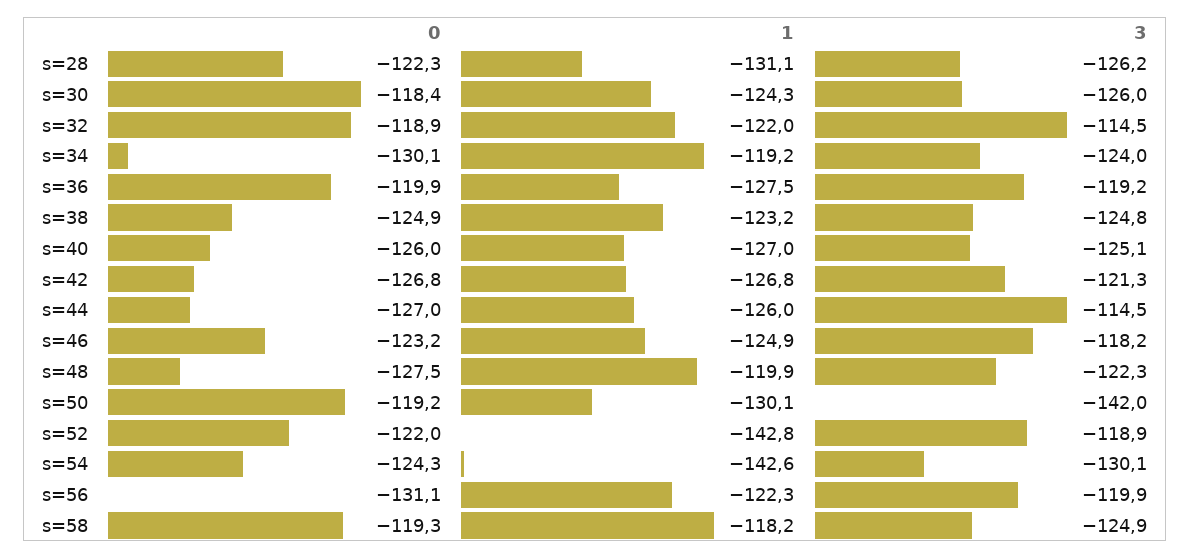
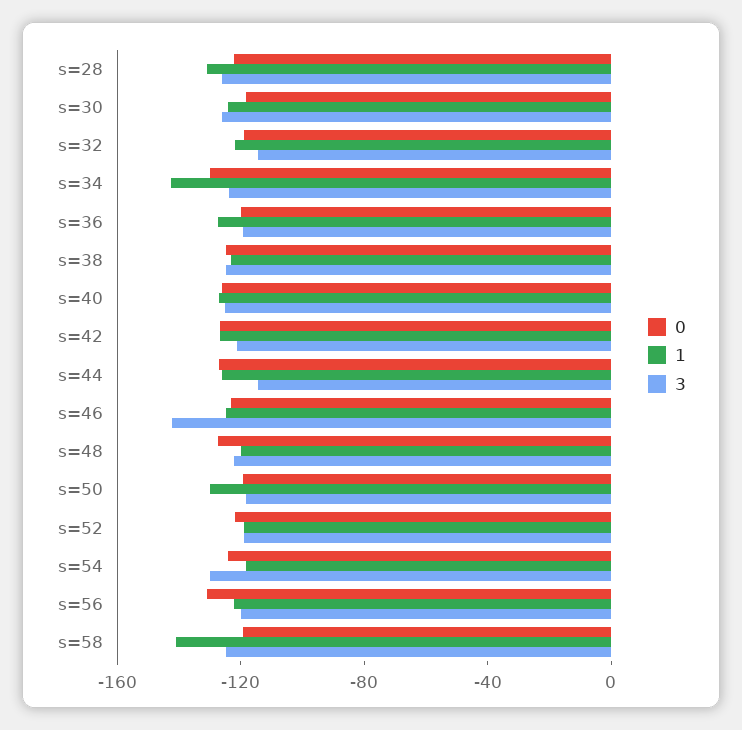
  {
    "0": {
      "s=28": -122.3,
      "s=30": -118.4,
      "s=32": -118.9,
      "s=34": -130.1,
      "s=36": -119.9,
      "s=38": -124.9,
      "s=40": -126,
      "s=42": -126.8,
      "s=44": -127,
      "s=46": -123.2,
      "s=48": -127.5,
      "s=50": -119.2,
      "s=52": -122,
      "s=54": -124.3,
      "s=56": -131.1,
      "s=58": -119.3
    },
    "1": {
      "s=28": -131.1,
      "s=30": -124.3,
      "s=32": -122,
-     "s=34": -119.2,
+     "s=34": -140,
      "s=36": -127.5,
      "s=38": -123.2,
      "s=40": -127,
      "s=42": -126.8,
      "s=44": -126,
      "s=46": -124.9,
      "s=48": -119.9,
      "s=50": -130.1,
-     "s=52": -142.8,
+     "s=52": -120,
-     "s=54": -142.6,
+     "s=54": -120,
      "s=56": -122.3,
-     "s=58": -118.2
+     "s=58": -140
    },
    "3": {
      "s=28": -126.2,
      "s=30": -126,
      "s=32": -114.5,
      "s=34": -124,
      "s=36": -119.2,
      "s=38": -124.8,
      "s=40": -125.1,
      "s=42": -121.3,
      "s=44": -114.5,
-     "s=46": -118.2,
+     "s=46": -140,
      "s=48": -122.3,
-     "s=50": -142,
+     "s=50": -120,
      "s=52": -118.9,
      "s=54": -130.1,
      "s=56": -119.9,
      "s=58": -124.9
    }
  }

